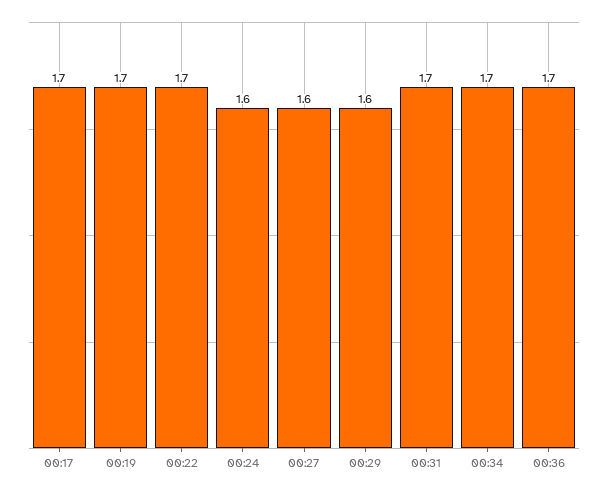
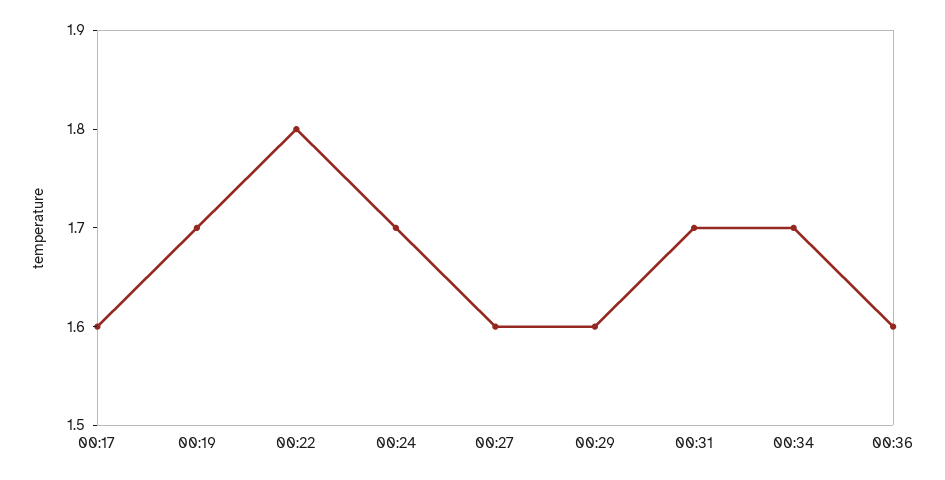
  {
-   "00:17": 1.7,
+   "00:17": 1.6,
    "00:19": 1.7,
-   "00:22": 1.7,
+   "00:22": 1.8,
-   "00:24": 1.6,
+   "00:24": 1.7,
    "00:27": 1.6,
    "00:29": 1.6,
    "00:31": 1.7,
    "00:34": 1.7,
-   "00:36": 1.7
+   "00:36": 1.6
  }

